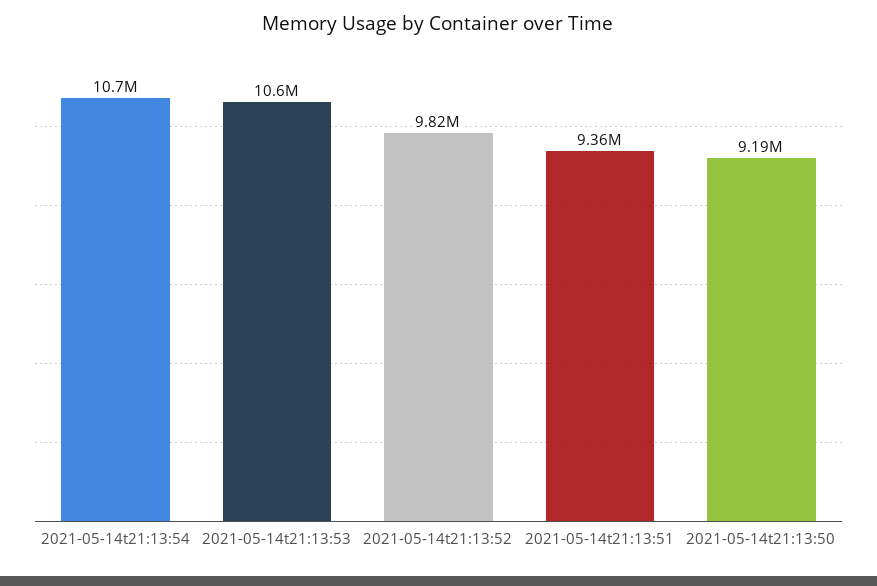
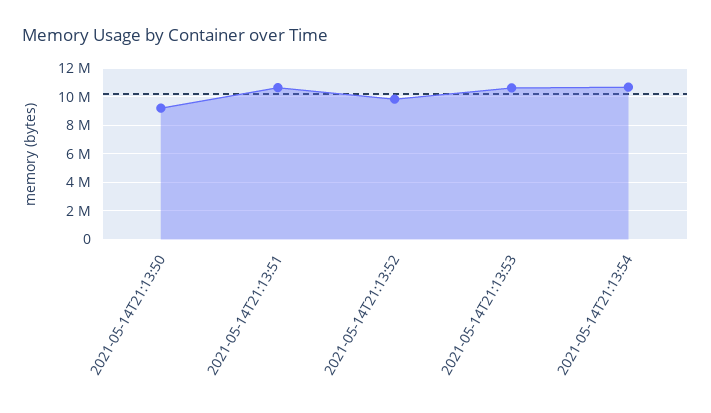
  {
    "2021-05-14t21:13:54": 10700000,
    "2021-05-14t21:13:53": 10600000,
    "2021-05-14t21:13:52": 9820000,
-   "2021-05-14t21:13:51": 9360000,
+   "2021-05-14t21:13:51": 10500000,
    "2021-05-14t21:13:50": 9190000
  }

